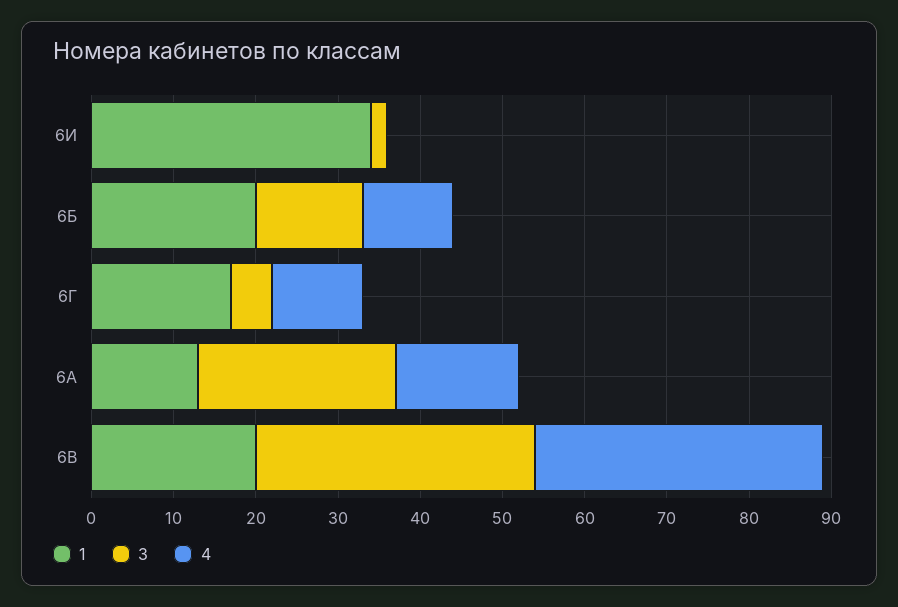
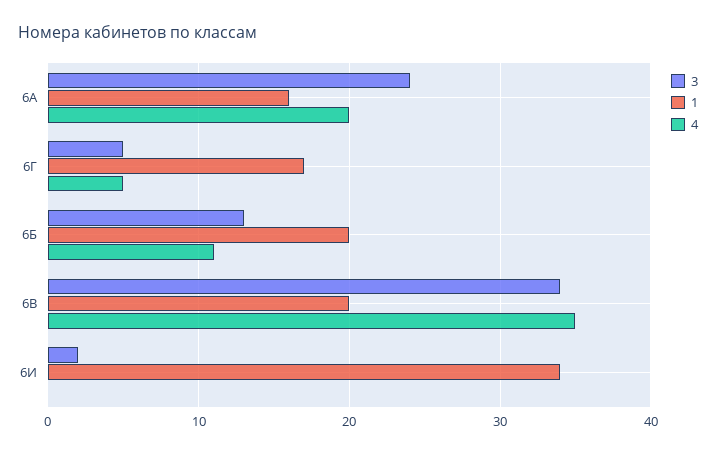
  {
    "1": {
      "6И": 34,
      "6Б": 20,
      "6Г": 17,
-     "6А": 13,
+     "6А": 16,
      "6В": 20
    },
    "3": {
      "6И": 2,
      "6Б": 13,
      "6Г": 5,
      "6А": 24,
      "6В": 34
    },
    "4": {
      "6И": 0,
      "6Б": 11,
-     "6Г": 11,
+     "6Г": 5,
-     "6А": 15,
+     "6А": 20,
      "6В": 35
    }
  }

